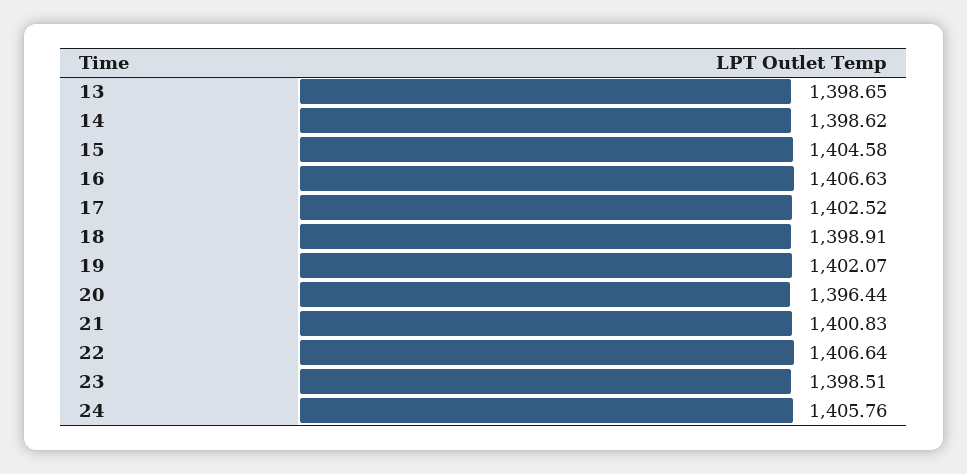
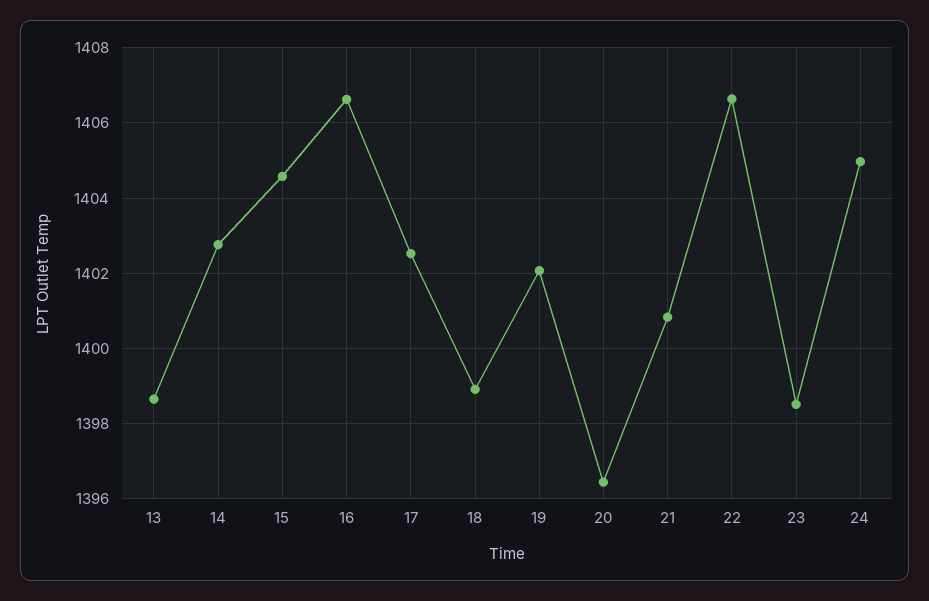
  {
    "13": 1398.65,
-   "14": 1398.62,
+   "14": 1402.8,
    "15": 1404.58,
    "16": 1406.63,
    "17": 1402.52,
    "18": 1398.91,
    "19": 1402.07,
    "20": 1396.44,
    "21": 1400.83,
    "22": 1406.64,
    "23": 1398.51,
-   "24": 1405.76
+   "24": 1405
  }

